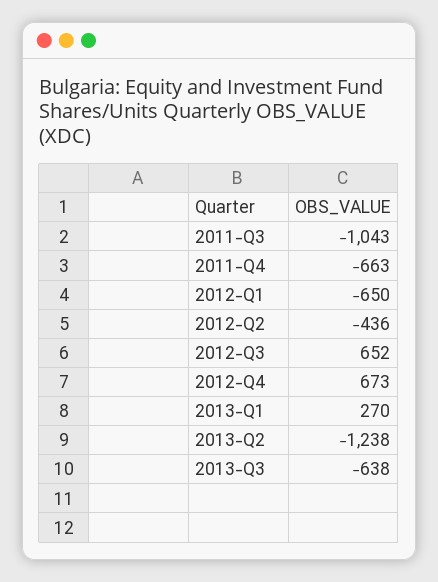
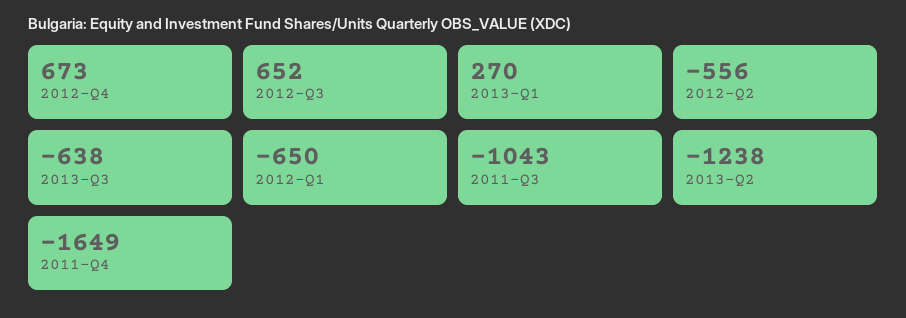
  {
    "2011-Q3": -1043,
-   "2011-Q4": -663,
+   "2011-Q4": -1649,
    "2012-Q1": -650,
-   "2012-Q2": -436,
+   "2012-Q2": -556,
    "2012-Q3": 652,
    "2012-Q4": 673,
    "2013-Q1": 270,
    "2013-Q2": -1238,
    "2013-Q3": -638
  }

